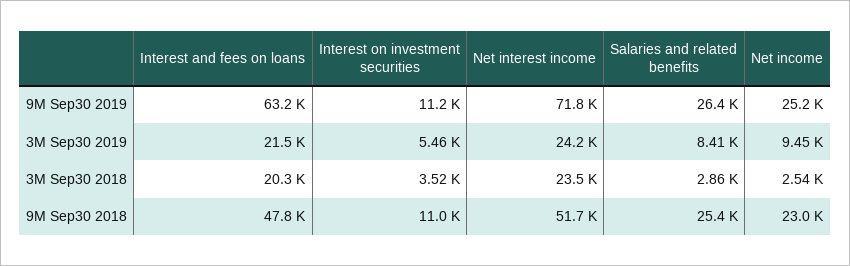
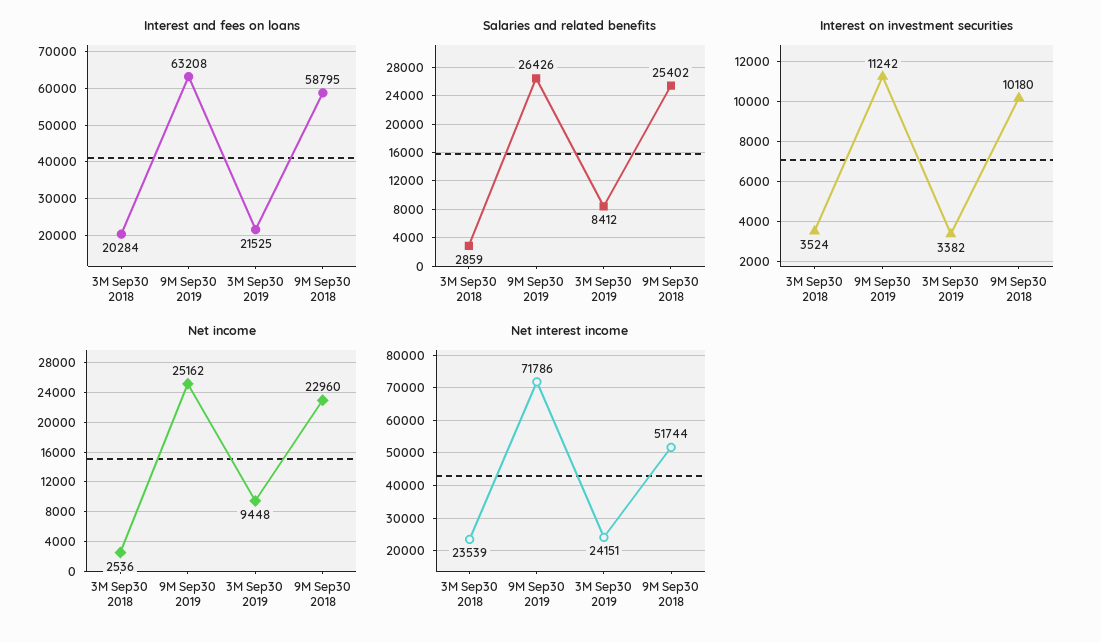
  {
    "Interest and fees on loans": {
      "9M Sep30 2019": 63208,
      "3M Sep30 2019": 21525,
      "3M Sep30 2018": 20284,
-     "9M Sep30 2018": 47800
+     "9M Sep30 2018": 58795
    },
    "Interest on investment securities": {
      "9M Sep30 2019": 11242,
-     "3M Sep30 2019": 5460,
+     "3M Sep30 2019": 3382,
      "3M Sep30 2018": 3524,
-     "9M Sep30 2018": 11000
+     "9M Sep30 2018": 10180
    },
    "Net interest income": {
      "9M Sep30 2019": 71786,
      "3M Sep30 2019": 24151,
      "3M Sep30 2018": 23539,
      "9M Sep30 2018": 51744
    },
    "Salaries and related benefits": {
      "9M Sep30 2019": 26426,
      "3M Sep30 2019": 8412,
      "3M Sep30 2018": 2859,
      "9M Sep30 2018": 25402
    },
    "Net income": {
      "9M Sep30 2019": 25162,
      "3M Sep30 2019": 9448,
      "3M Sep30 2018": 2536,
      "9M Sep30 2018": 22960
    }
  }

